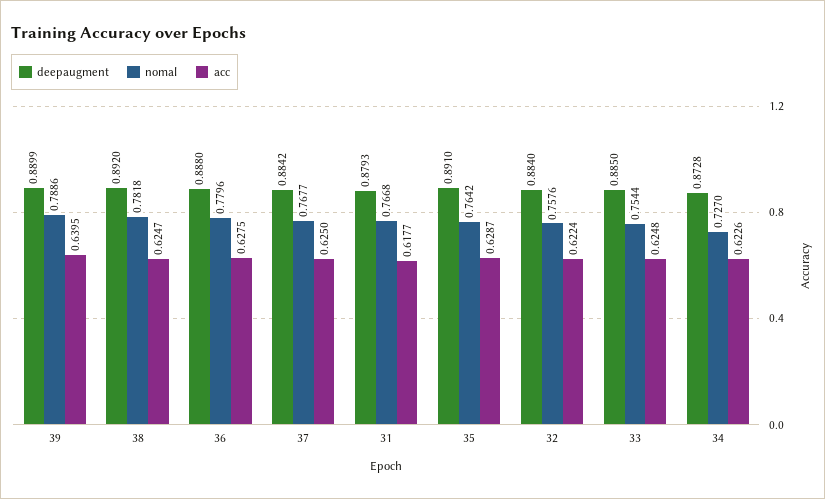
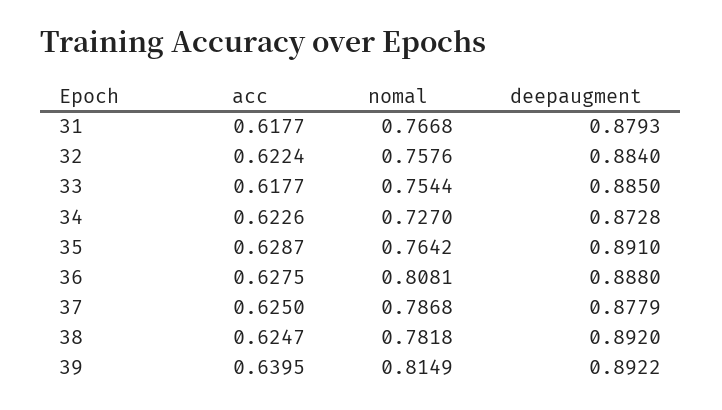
  {
    "deepaugment": {
-     "39": 0.8899,
+     "39": 0.8922,
      "38": 0.892,
      "36": 0.888,
-     "37": 0.8842,
+     "37": 0.8779,
      "31": 0.8793,
      "35": 0.891,
      "32": 0.884,
      "33": 0.885,
      "34": 0.8728
    },
    "nomal": {
-     "39": 0.7886,
+     "39": 0.8149,
      "38": 0.7818,
-     "36": 0.7796,
+     "36": 0.8081,
-     "37": 0.7677,
+     "37": 0.7868,
      "31": 0.7668,
      "35": 0.7642,
      "32": 0.7576,
      "33": 0.7544,
      "34": 0.727
    },
    "acc": {
      "39": 0.6395,
      "38": 0.6247,
      "36": 0.6275,
      "37": 0.625,
      "31": 0.6177,
      "35": 0.6287,
      "32": 0.6224,
-     "33": 0.6248,
+     "33": 0.6177,
      "34": 0.6226
    }
  }

